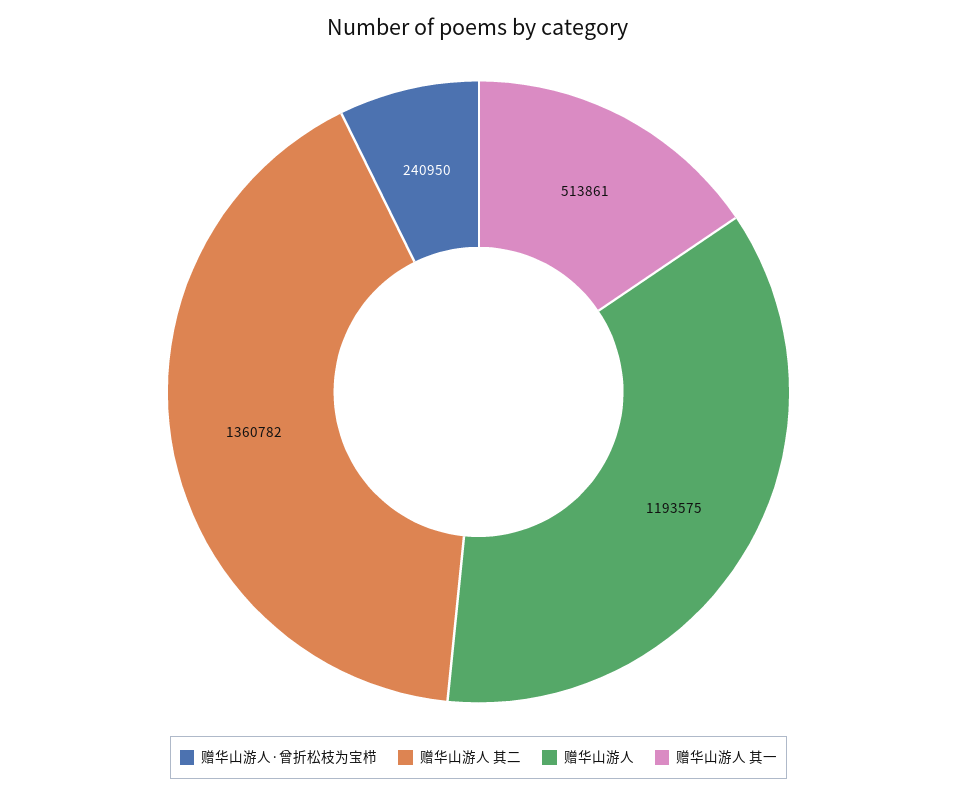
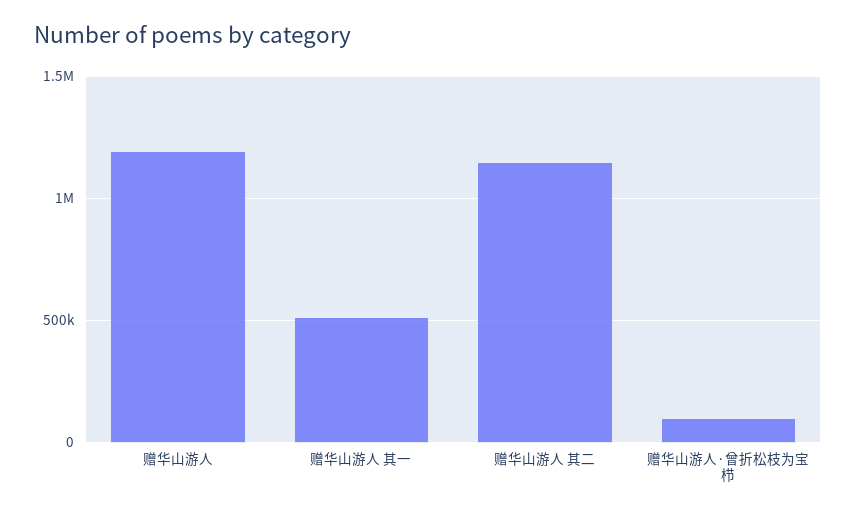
  {
-   "赠华山游人·曾折松枝为宝栉": 240950,
+   "赠华山游人·曾折松枝为宝栉": 100000,
-   "赠华山游人 其二": 1360782,
+   "赠华山游人 其二": 1150000,
    "赠华山游人": 1193575,
    "赠华山游人 其一": 513861
  }

